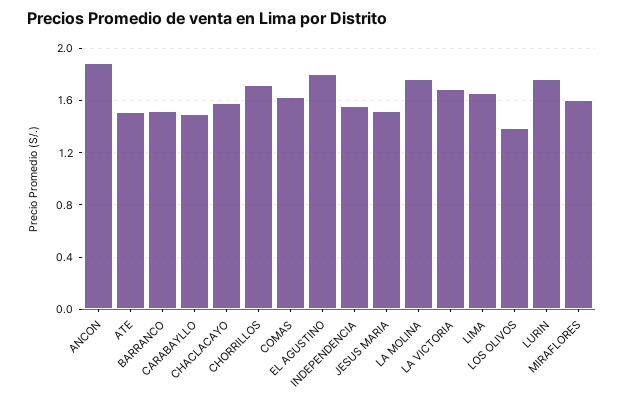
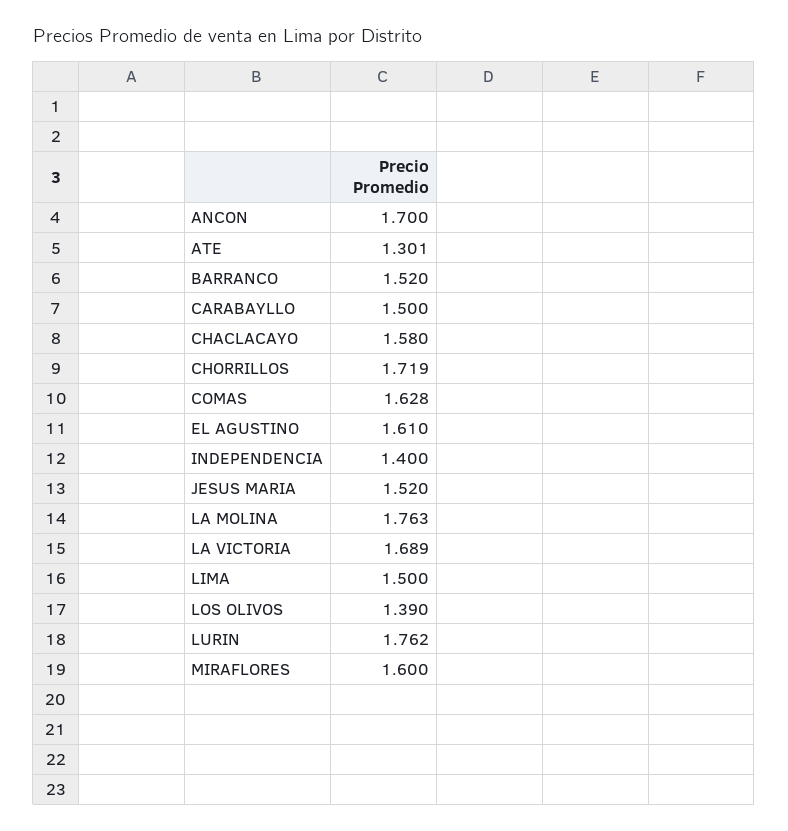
  {
-   "ANCON": 1.9,
+   "ANCON": 1.7,
-   "ATE": 1.5,
+   "ATE": 1.301,
    "BARRANCO": 1.52,
    "CARABAYLLO": 1.5,
    "CHACLACAYO": 1.58,
    "CHORRILLOS": 1.719,
    "COMAS": 1.628,
-   "EL AGUSTINO": 1.8,
+   "EL AGUSTINO": 1.61,
-   "INDEPENDENCIA": 1.55,
+   "INDEPENDENCIA": 1.4,
    "JESUS MARIA": 1.52,
    "LA MOLINA": 1.763,
    "LA VICTORIA": 1.689,
-   "LIMA": 1.65,
+   "LIMA": 1.5,
    "LOS OLIVOS": 1.39,
    "LURIN": 1.762,
    "MIRAFLORES": 1.6
  }

